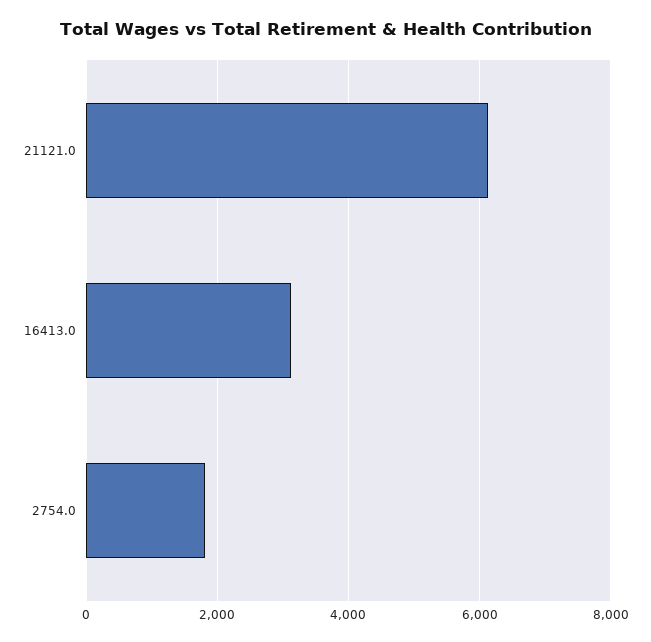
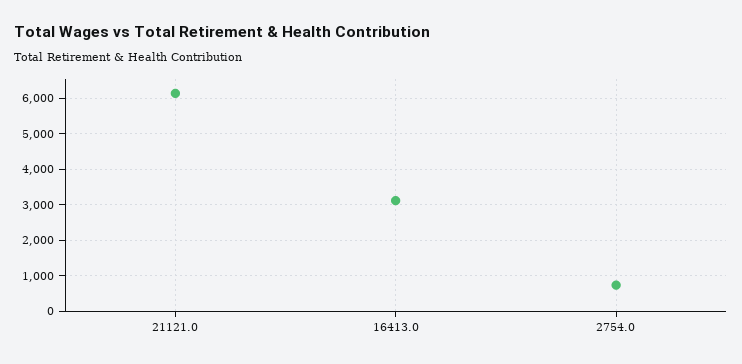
  {
    "21121.0": 6200,
    "16413.0": 3200,
-   "2754.0": 1800
+   "2754.0": 800
  }

